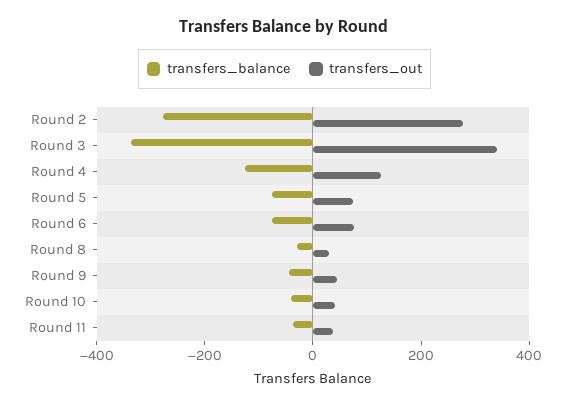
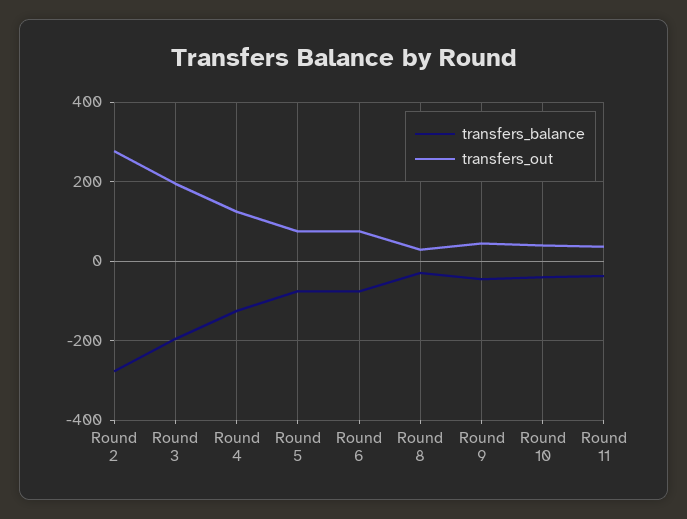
  {
    "transfers_balance": {
      "Round 2": -280,
-     "Round 3": -350,
+     "Round 3": -200,
      "Round 4": -120,
      "Round 5": -80,
      "Round 6": -80,
      "Round 8": -20,
      "Round 9": -40,
      "Round 10": -40,
      "Round 11": -40
    },
    "transfers_out": {
      "Round 2": 280,
-     "Round 3": 350,
+     "Round 3": 200,
      "Round 4": 120,
      "Round 5": 80,
      "Round 6": 80,
      "Round 8": 20,
      "Round 9": 40,
      "Round 10": 40,
      "Round 11": 40
    }
  }

